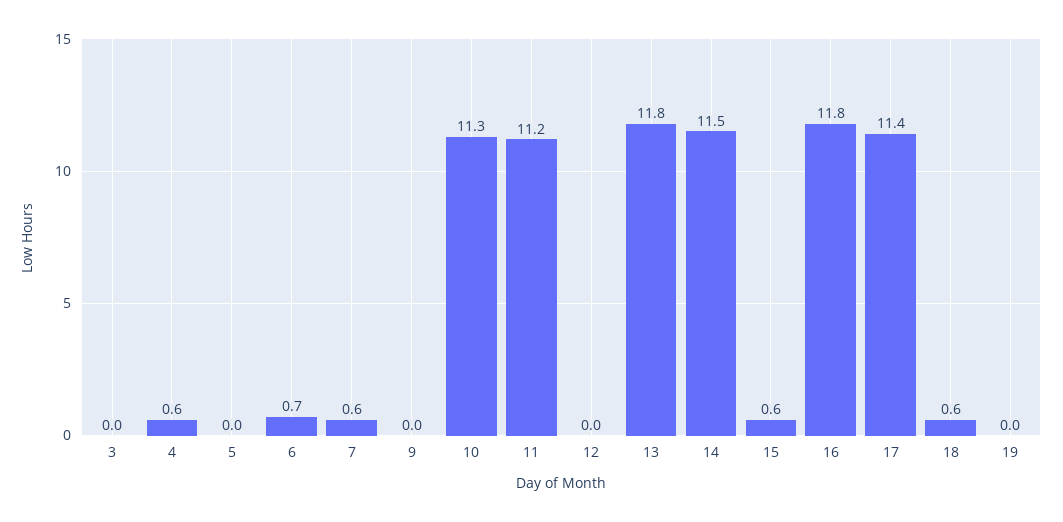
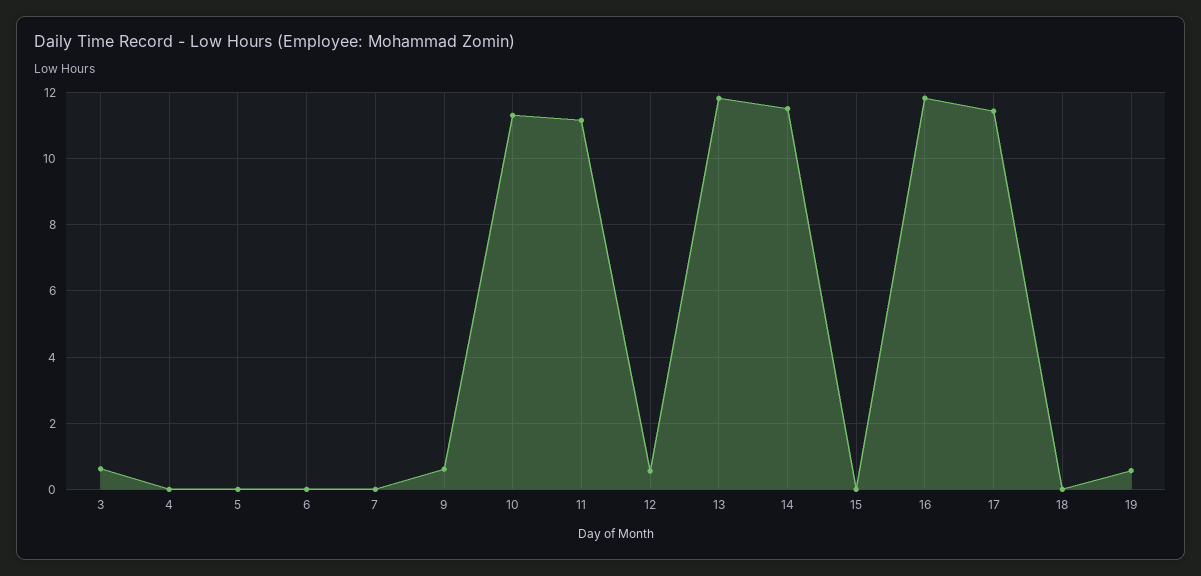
  {
-   "3": 0,
+   "3": 0.6,
-   "4": 0.6,
+   "4": 0,
    "5": 0,
-   "6": 0.7,
+   "6": 0,
-   "7": 0.6,
+   "7": 0,
-   "9": 0,
+   "9": 0.6,
    "10": 11.3,
    "11": 11.2,
-   "12": 0,
+   "12": 0.6,
    "13": 11.8,
    "14": 11.5,
-   "15": 0.6,
+   "15": 0,
    "16": 11.8,
    "17": 11.4,
-   "18": 0.6,
+   "18": 0,
-   "19": 0
+   "19": 0.6
  }

